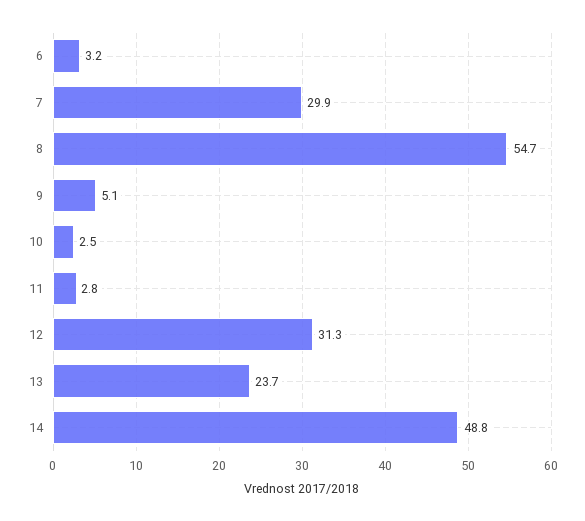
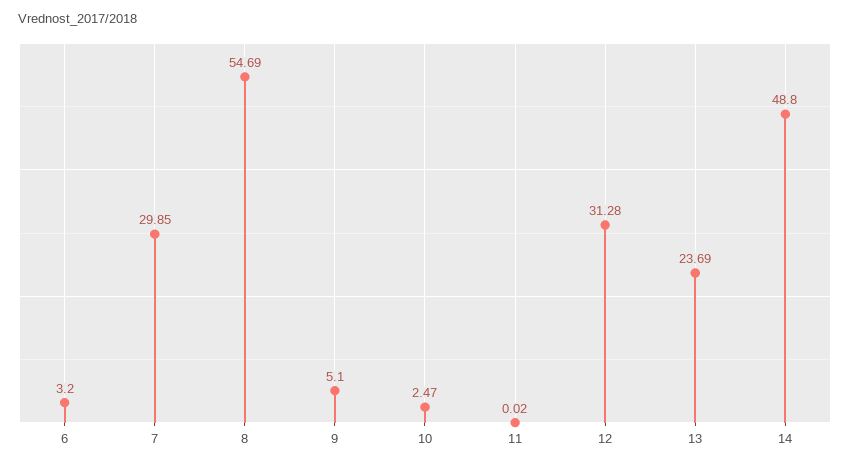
  {
    "6": 3.2,
    "7": 29.85,
    "8": 54.69,
    "9": 5.1,
    "10": 2.47,
-   "11": 2.8,
+   "11": 0.02,
    "12": 31.28,
    "13": 23.69,
    "14": 48.8
  }

